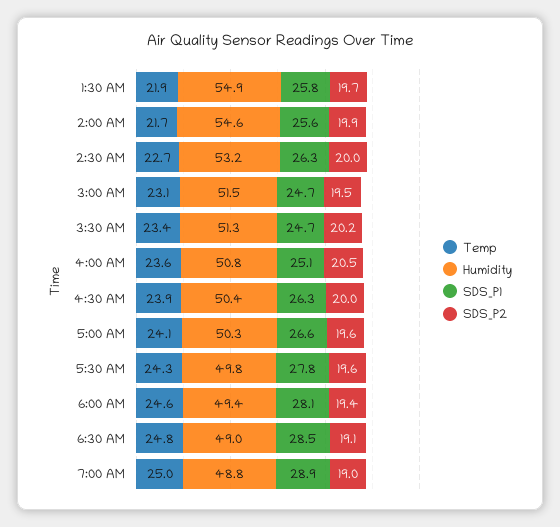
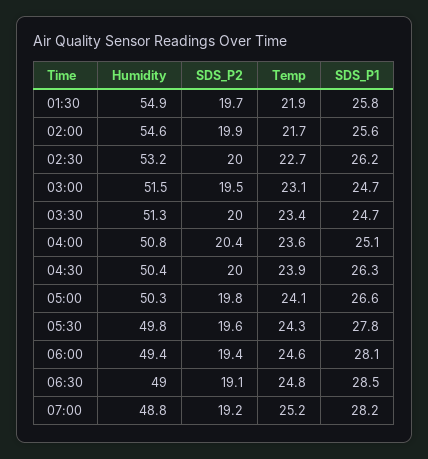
  {
    "Temp": {
      "1:30 AM": 21.9,
      "2:00 AM": 21.7,
      "2:30 AM": 22.7,
      "3:00 AM": 23.1,
      "3:30 AM": 23.4,
      "4:00 AM": 23.6,
      "4:30 AM": 23.9,
      "5:00 AM": 24.1,
      "5:30 AM": 24.3,
      "6:00 AM": 24.6,
      "6:30 AM": 24.8,
-     "7:00 AM": 25
+     "7:00 AM": 25.2
    },
    "Humidity": {
      "1:30 AM": 54.9,
      "2:00 AM": 54.6,
      "2:30 AM": 53.2,
      "3:00 AM": 51.5,
      "3:30 AM": 51.3,
      "4:00 AM": 50.8,
      "4:30 AM": 50.4,
      "5:00 AM": 50.3,
      "5:30 AM": 49.8,
      "6:00 AM": 49.4,
      "6:30 AM": 49,
      "7:00 AM": 48.8
    },
    "SDS_P1": {
      "1:30 AM": 25.8,
      "2:00 AM": 25.6,
-     "2:30 AM": 26.3,
+     "2:30 AM": 26.2,
      "3:00 AM": 24.7,
      "3:30 AM": 24.7,
      "4:00 AM": 25.1,
      "4:30 AM": 26.3,
      "5:00 AM": 26.6,
      "5:30 AM": 27.8,
      "6:00 AM": 28.1,
      "6:30 AM": 28.5,
-     "7:00 AM": 28.9
+     "7:00 AM": 28.2
    },
    "SDS_P2": {
      "1:30 AM": 19.7,
      "2:00 AM": 19.9,
      "2:30 AM": 20,
      "3:00 AM": 19.5,
-     "3:30 AM": 20.2,
+     "3:30 AM": 20,
-     "4:00 AM": 20.5,
+     "4:00 AM": 20.4,
      "4:30 AM": 20,
-     "5:00 AM": 19.6,
+     "5:00 AM": 19.8,
      "5:30 AM": 19.6,
      "6:00 AM": 19.4,
      "6:30 AM": 19.1,
-     "7:00 AM": 19
+     "7:00 AM": 19.2
    }
  }

